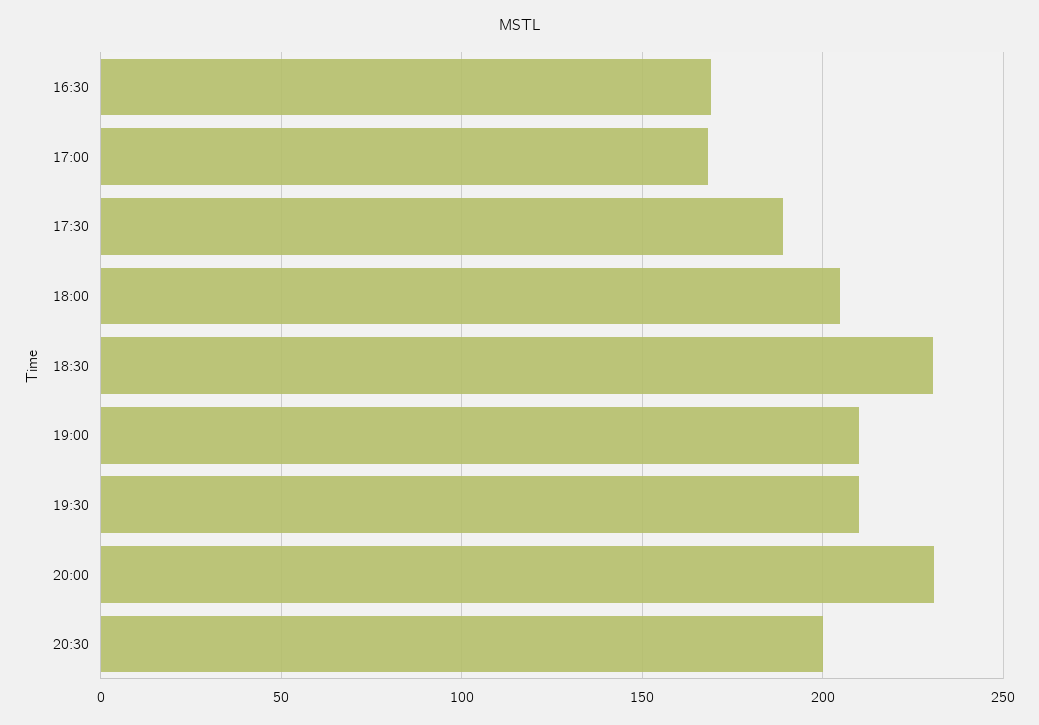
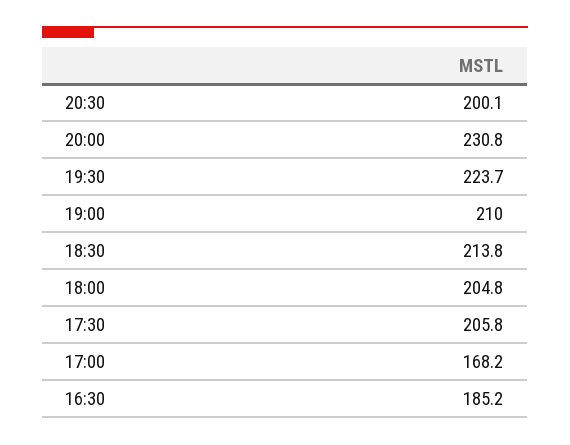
  {
-   "16:30": 170,
+   "16:30": 185.2,
    "17:00": 168.2,
-   "17:30": 190,
+   "17:30": 205.8,
    "18:00": 204.8,
-   "18:30": 230,
+   "18:30": 213.8,
    "19:00": 210,
-   "19:30": 210,
+   "19:30": 223.7,
    "20:00": 230.8,
    "20:30": 200.1
  }

